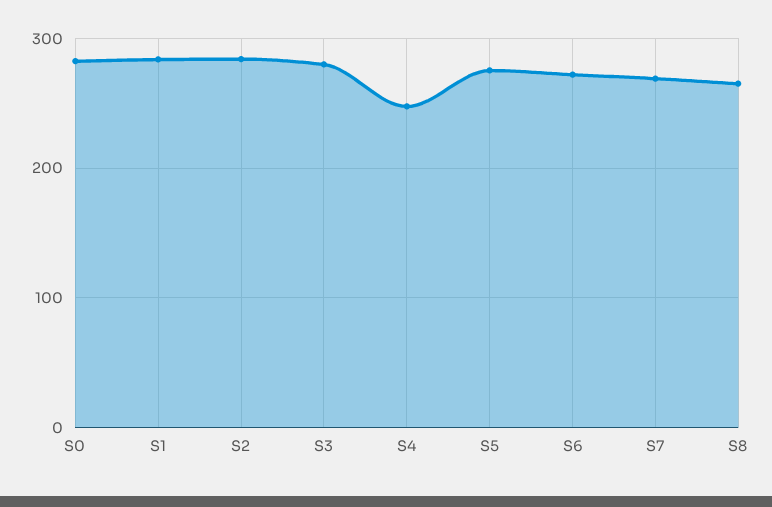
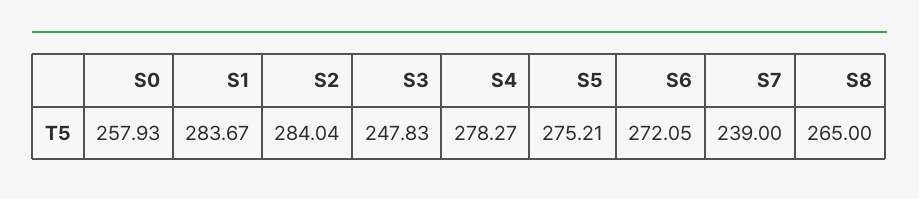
  {
-   "S0": 280,
+   "S0": 257.93,
    "S1": 283.67,
    "S2": 284.04,
-   "S3": 280,
+   "S3": 247.83,
-   "S4": 250,
+   "S4": 278.27,
    "S5": 275.21,
    "S6": 272.05,
-   "S7": 270,
+   "S7": 239,
    "S8": 265
  }

